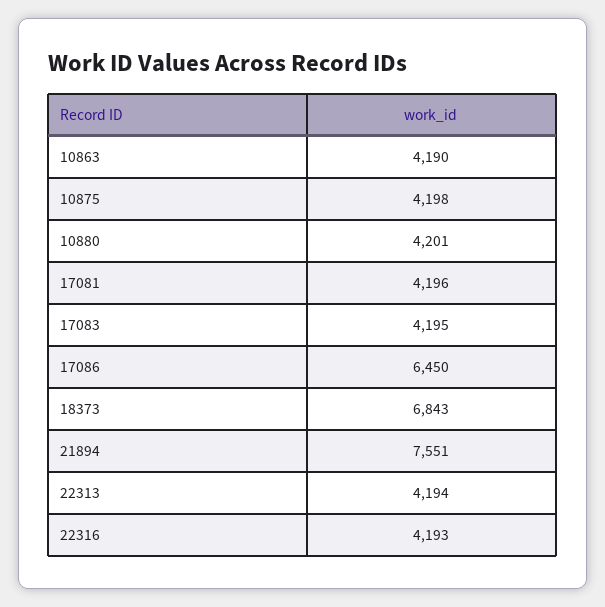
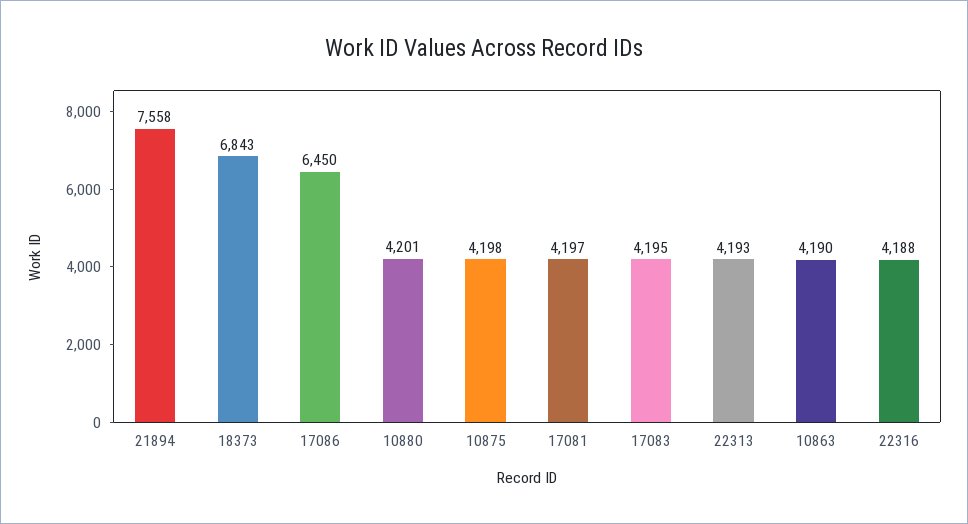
  {
    "10863": 4190,
    "10875": 4198,
    "10880": 4201,
-   "17081": 4196,
+   "17081": 4197,
    "17083": 4195,
    "17086": 6450,
    "18373": 6843,
-   "21894": 7551,
+   "21894": 7558,
-   "22313": 4194,
+   "22313": 4193,
-   "22316": 4193
+   "22316": 4188
  }

